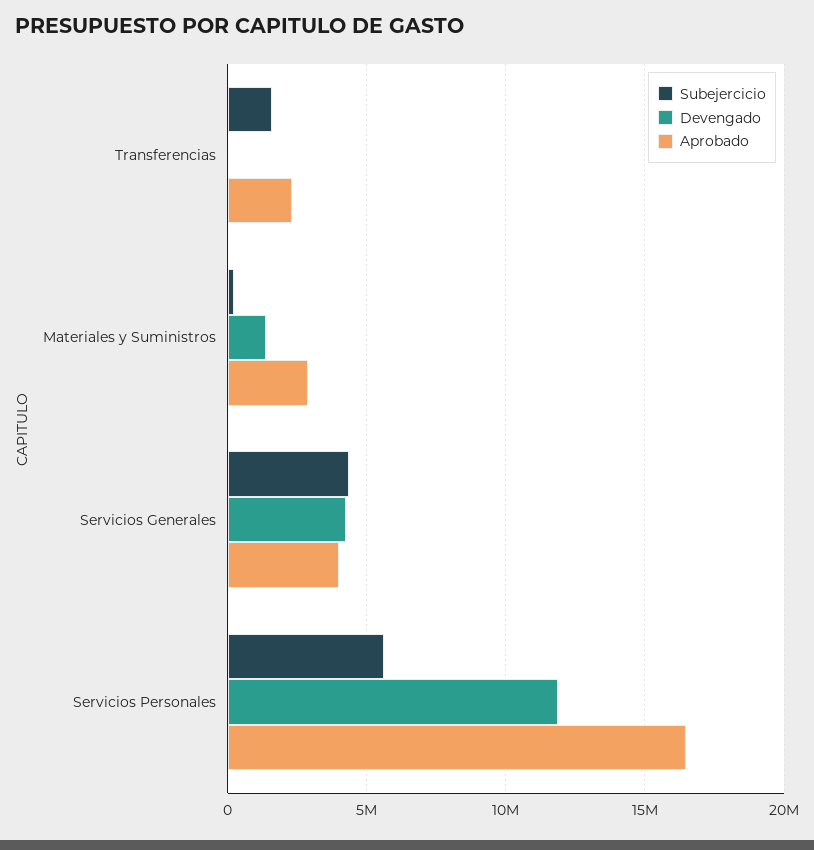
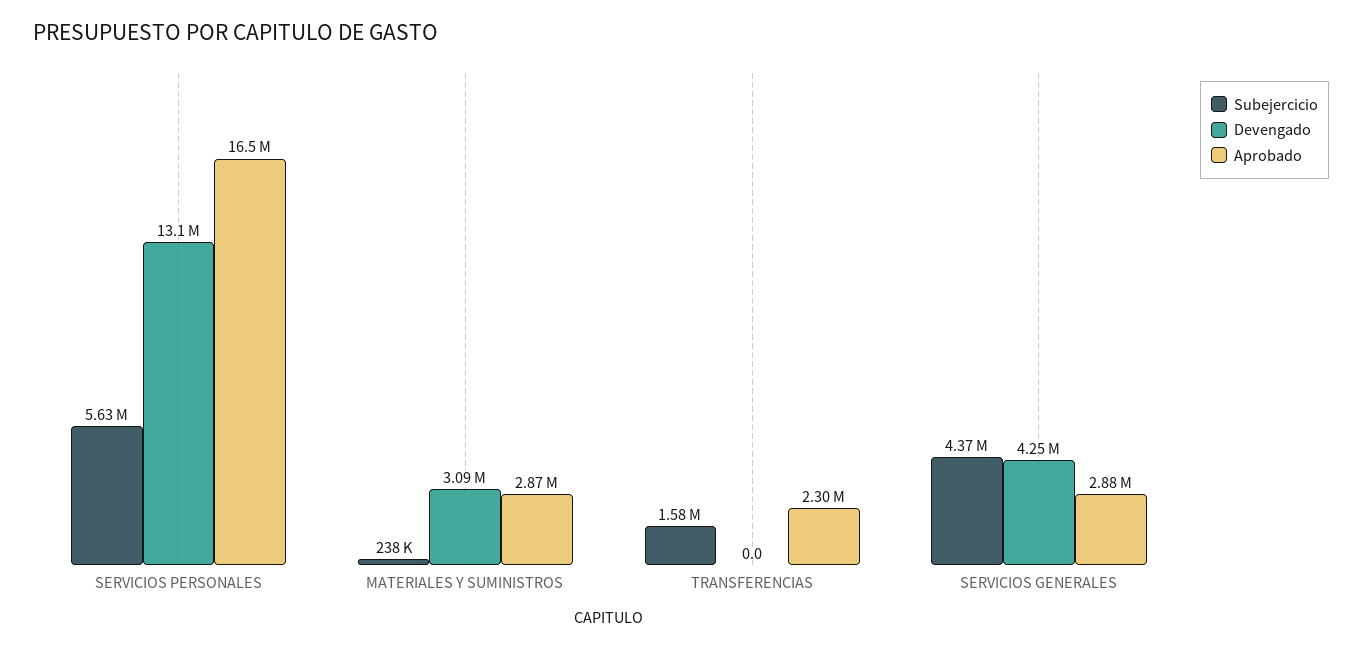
  {
    "Subejercicio": {
      "Transferencias": 1580000,
      "Materiales y Suministros": 238000,
      "Servicios Generales": 4370000,
      "Servicios Personales": 5630000
    },
    "Devengado": {
      "Transferencias": 0,
-     "Materiales y Suministros": 1500000,
+     "Materiales y Suministros": 3090000,
      "Servicios Generales": 4250000,
-     "Servicios Personales": 12000000
+     "Servicios Personales": 13100000
    },
    "Aprobado": {
      "Transferencias": 2300000,
      "Materiales y Suministros": 2870000,
-     "Servicios Generales": 4000000,
+     "Servicios Generales": 2880000,
      "Servicios Personales": 16500000
    }
  }

